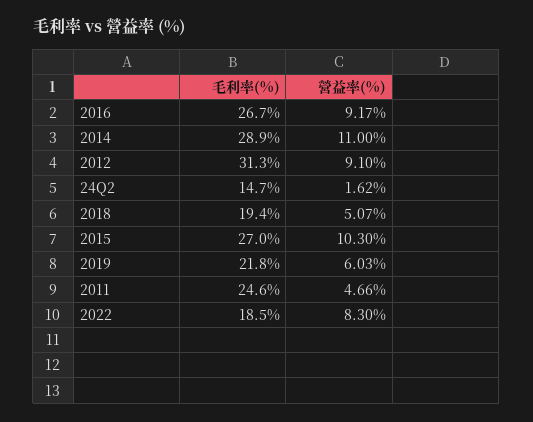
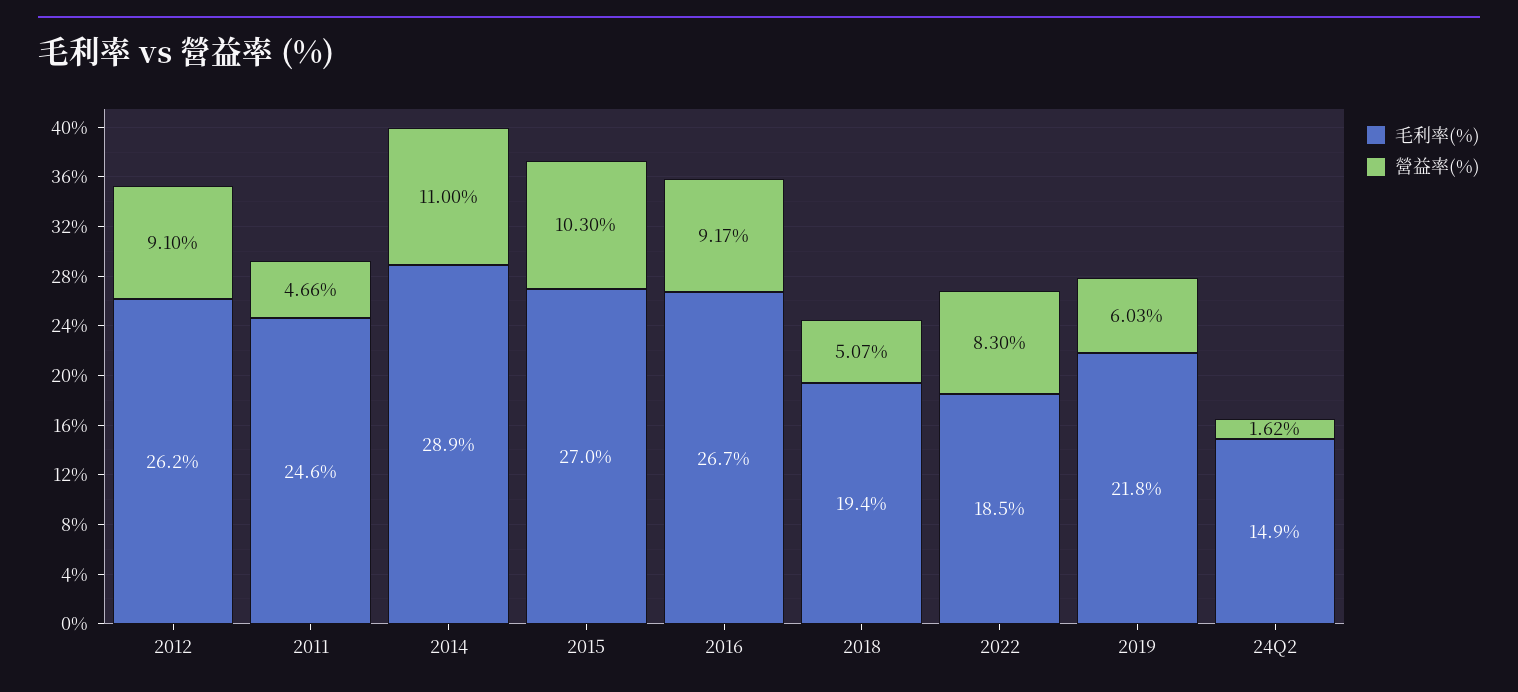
  {
    "毛利率(%)": {
      "2016": 26.7,
      "2014": 28.9,
-     "2012": 31.3,
+     "2012": 26.2,
-     "24Q2": 14.7,
+     "24Q2": 14.9,
      "2018": 19.4,
      "2015": 27,
      "2019": 21.8,
      "2011": 24.6,
      "2022": 18.5
    },
    "營益率(%)": {
      "2016": 9.17,
      "2014": 11,
      "2012": 9.1,
      "24Q2": 1.62,
      "2018": 5.07,
      "2015": 10.3,
      "2019": 6.03,
      "2011": 4.66,
      "2022": 8.3
    }
  }

